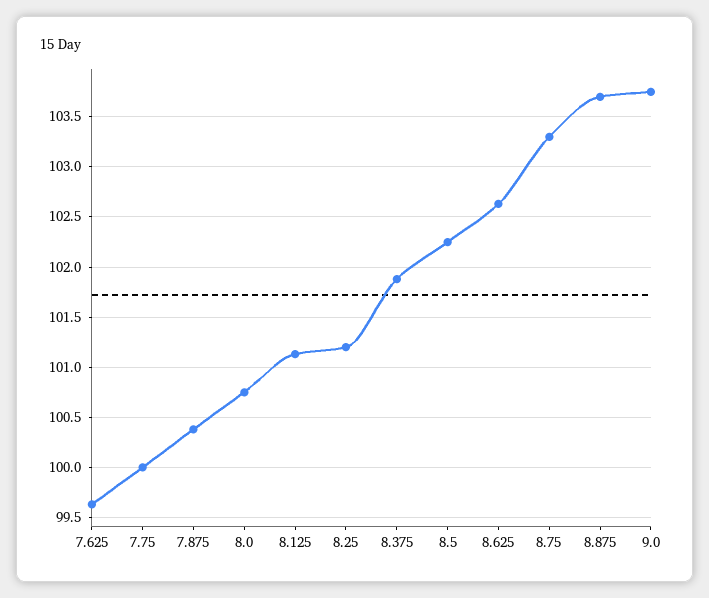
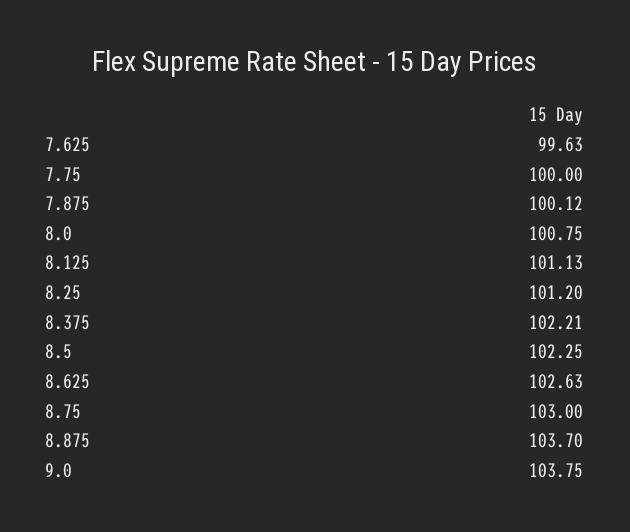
  {
    "7.625": 99.63,
    "7.75": 100,
-   "7.875": 100.4,
+   "7.875": 100.12,
    "8.0": 100.75,
    "8.125": 101.13,
    "8.25": 101.2,
-   "8.375": 101.9,
+   "8.375": 102.21,
    "8.5": 102.25,
    "8.625": 102.63,
-   "8.75": 103.3,
+   "8.75": 103,
    "8.875": 103.7,
    "9.0": 103.75
  }

